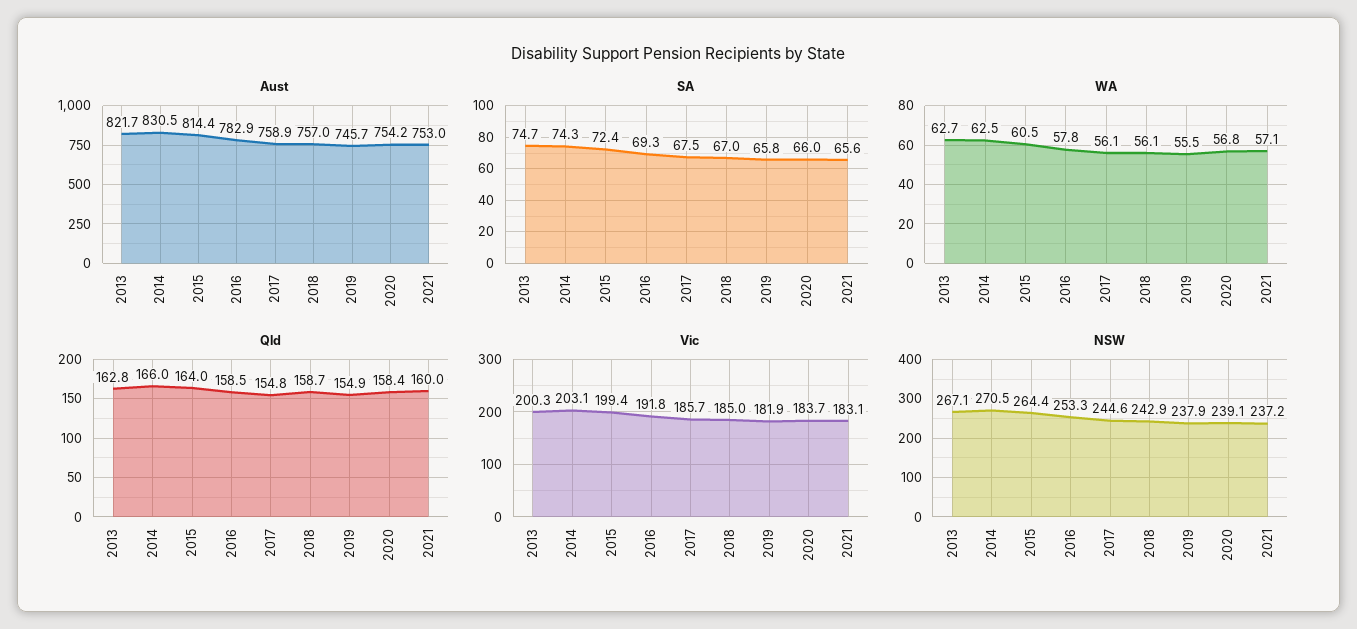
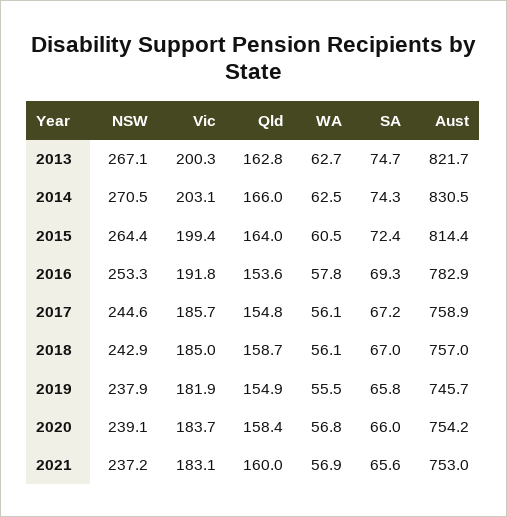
  {
    "Aust": {
      "2013": 821.7,
      "2014": 830.5,
      "2015": 814.4,
      "2016": 782.9,
      "2017": 758.9,
      "2018": 757,
      "2019": 745.7,
      "2020": 754.2,
      "2021": 753
    },
    "SA": {
      "2013": 74.7,
      "2014": 74.3,
      "2015": 72.4,
      "2016": 69.3,
-     "2017": 67.5,
+     "2017": 67.2,
      "2018": 67,
      "2019": 65.8,
      "2020": 66,
      "2021": 65.6
    },
    "WA": {
      "2013": 62.7,
      "2014": 62.5,
      "2015": 60.5,
      "2016": 57.8,
      "2017": 56.1,
      "2018": 56.1,
      "2019": 55.5,
      "2020": 56.8,
-     "2021": 57.1
+     "2021": 56.9
    },
    "Qld": {
      "2013": 162.8,
      "2014": 166,
      "2015": 164,
-     "2016": 158.5,
+     "2016": 153.6,
      "2017": 154.8,
      "2018": 158.7,
      "2019": 154.9,
      "2020": 158.4,
      "2021": 160
    },
    "Vic": {
      "2013": 200.3,
      "2014": 203.1,
      "2015": 199.4,
      "2016": 191.8,
      "2017": 185.7,
      "2018": 185,
      "2019": 181.9,
      "2020": 183.7,
      "2021": 183.1
    },
    "NSW": {
      "2013": 267.1,
      "2014": 270.5,
      "2015": 264.4,
      "2016": 253.3,
      "2017": 244.6,
      "2018": 242.9,
      "2019": 237.9,
      "2020": 239.1,
      "2021": 237.2
    }
  }

